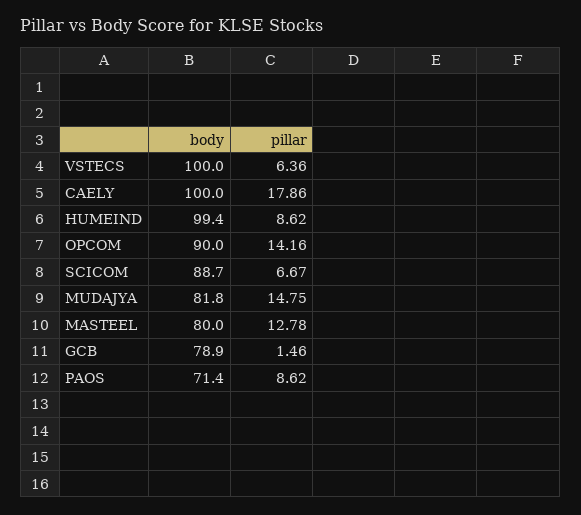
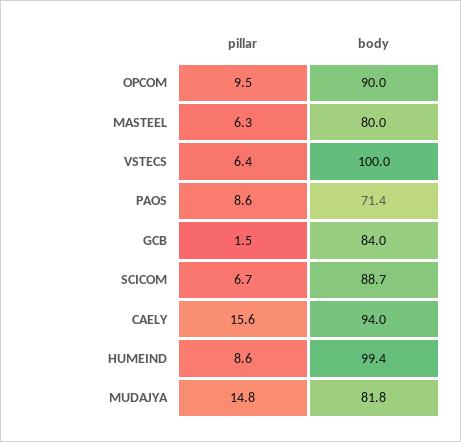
  {
    "body": {
      "VSTECS": 100,
-     "CAELY": 100,
+     "CAELY": 94,
      "HUMEIND": 99.4,
      "OPCOM": 90,
      "SCICOM": 88.7,
      "MUDAJYA": 81.8,
      "MASTEEL": 80,
-     "GCB": 78.9,
+     "GCB": 84,
      "PAOS": 71.4
    },
    "pillar": {
      "VSTECS": 6.36,
-     "CAELY": 17.86,
+     "CAELY": 15.6,
      "HUMEIND": 8.62,
-     "OPCOM": 14.16,
+     "OPCOM": 9.5,
      "SCICOM": 6.67,
      "MUDAJYA": 14.75,
-     "MASTEEL": 12.78,
+     "MASTEEL": 6.3,
      "GCB": 1.46,
      "PAOS": 8.62
    }
  }

